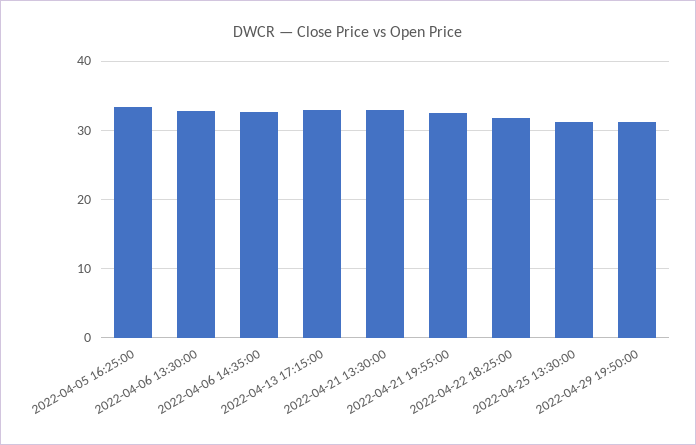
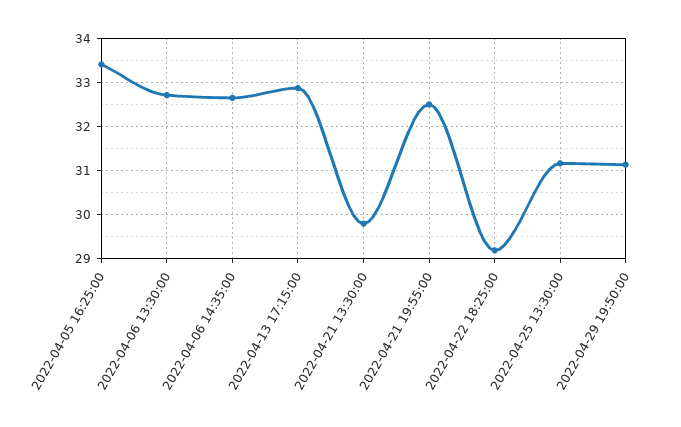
  {
    "2022-04-05 16:25:00": 33.4,
    "2022-04-06 13:30:00": 32.8,
    "2022-04-06 14:35:00": 32.6,
    "2022-04-13 17:15:00": 32.8,
-   "2022-04-21 13:30:00": 33,
+   "2022-04-21 13:30:00": 29.8,
    "2022-04-21 19:55:00": 32.6,
-   "2022-04-22 18:25:00": 32,
+   "2022-04-22 18:25:00": 29.2,
    "2022-04-25 13:30:00": 31.2,
    "2022-04-29 19:50:00": 31.2
  }

